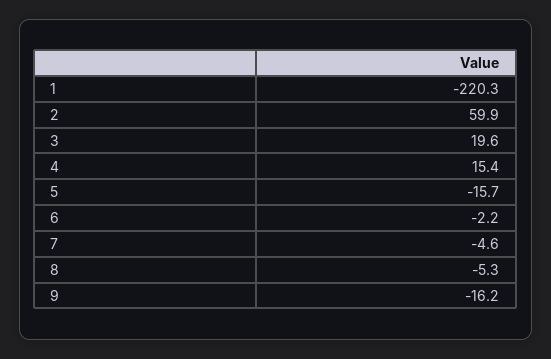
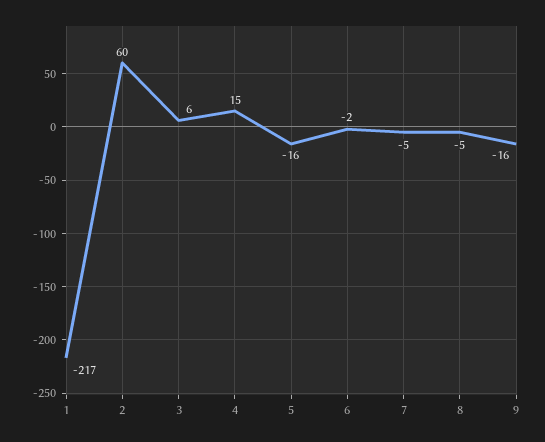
  {
-   "1": -220.3,
+   "1": -217,
    "2": 59.9,
-   "3": 19.6,
+   "3": 6,
    "4": 15.4,
    "5": -15.7,
    "6": -2.2,
    "7": -4.6,
    "8": -5.3,
    "9": -16.2
  }

